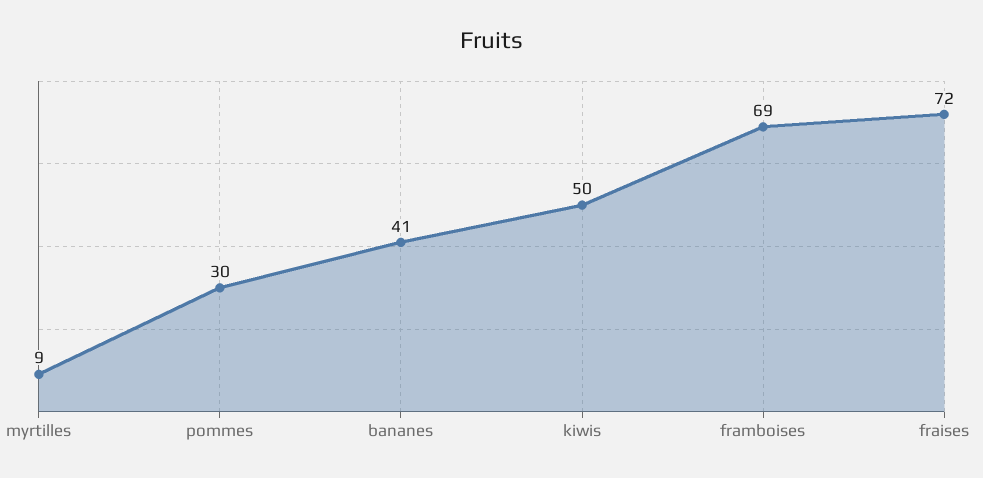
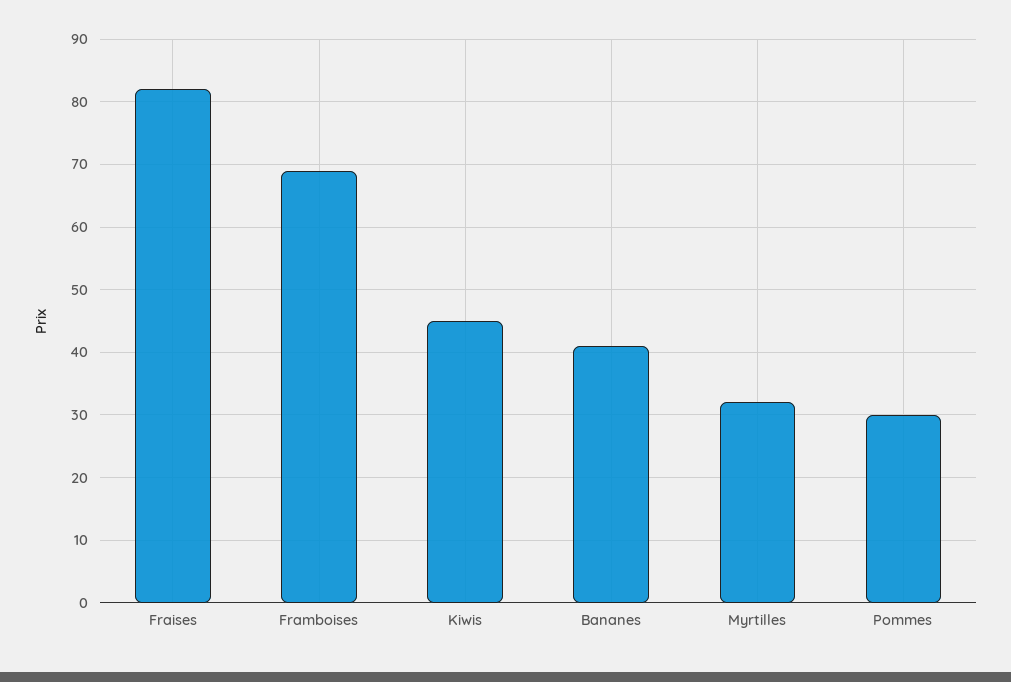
  {
-   "myrtilles": 9,
+   "myrtilles": 32,
    "pommes": 30,
    "bananes": 41,
-   "kiwis": 50,
+   "kiwis": 45,
    "framboises": 69,
-   "fraises": 72
+   "fraises": 82
  }

